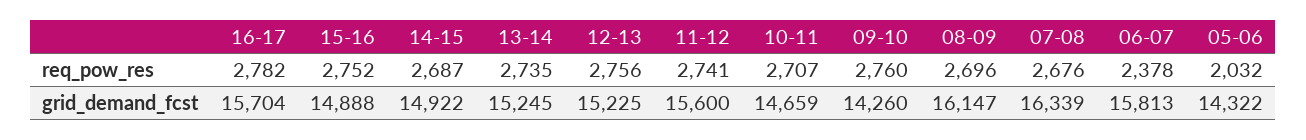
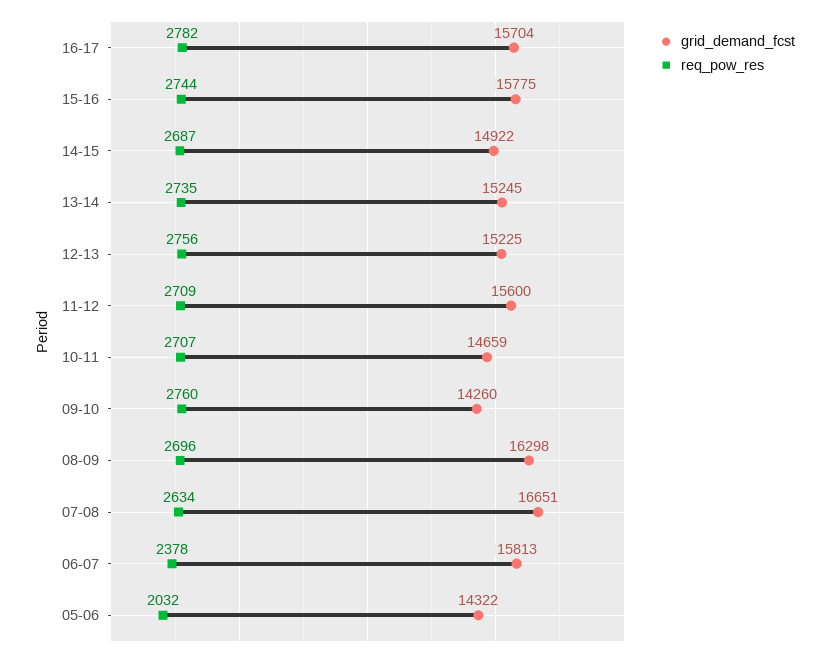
  {
    "req_pow_res": {
      "16-17": 2782,
-     "15-16": 2752,
+     "15-16": 2744,
      "14-15": 2687,
      "13-14": 2735,
      "12-13": 2756,
-     "11-12": 2741,
+     "11-12": 2709,
      "10-11": 2707,
      "09-10": 2760,
      "08-09": 2696,
-     "07-08": 2676,
+     "07-08": 2634,
      "06-07": 2378,
      "05-06": 2032
    },
    "grid_demand_fcst": {
      "16-17": 15704,
-     "15-16": 14888,
+     "15-16": 15775,
      "14-15": 14922,
      "13-14": 15245,
      "12-13": 15225,
      "11-12": 15600,
      "10-11": 14659,
      "09-10": 14260,
-     "08-09": 16147,
+     "08-09": 16298,
-     "07-08": 16339,
+     "07-08": 16651,
      "06-07": 15813,
      "05-06": 14322
    }
  }

